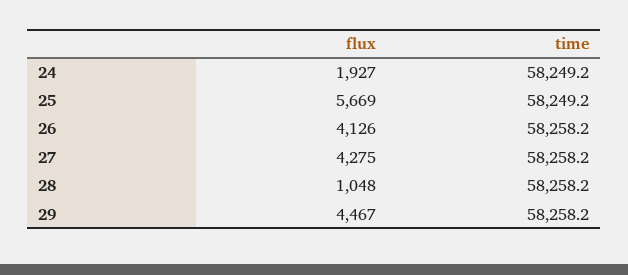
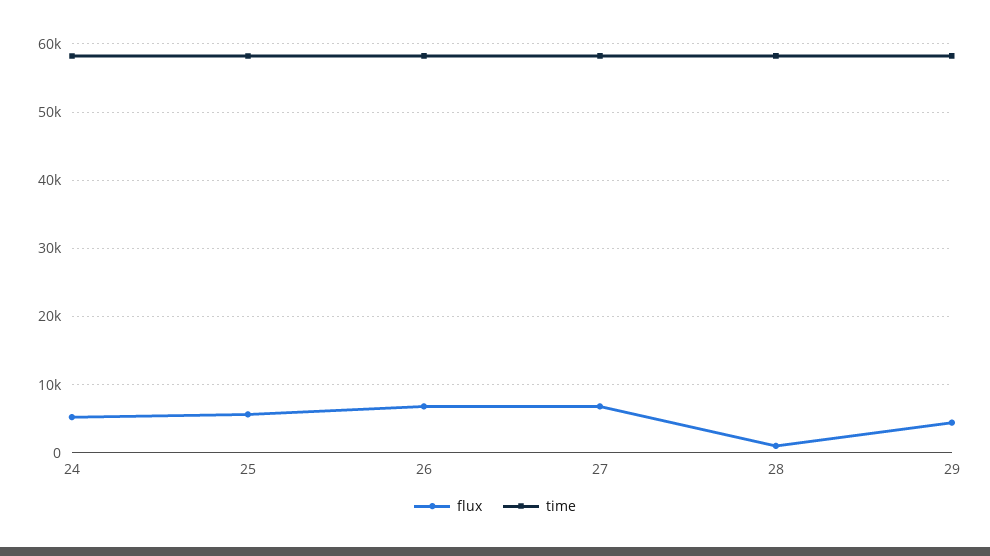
  {
    "flux": {
-     "24": 1927,
+     "24": 5000,
      "25": 5669,
-     "26": 4126,
+     "26": 7000,
-     "27": 4275,
+     "27": 7000,
      "28": 1048,
      "29": 4467
    },
    "time": {
      "24": 58249.2,
      "25": 58249.2,
      "26": 58258.2,
      "27": 58258.2,
      "28": 58258.2,
      "29": 58258.2
    }
  }

